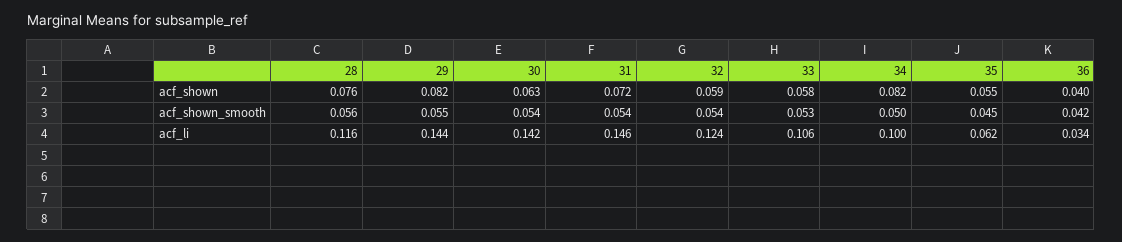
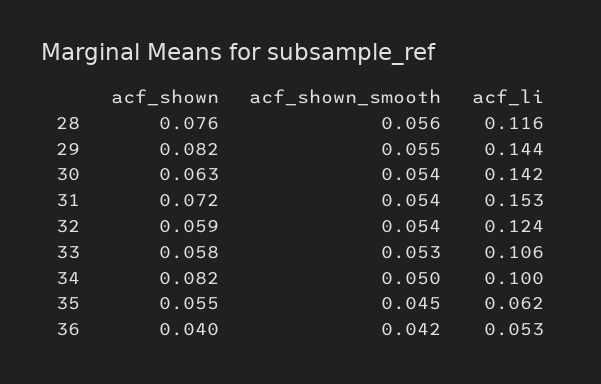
  {
    "28": {
      "acf_shown": 0.076,
      "acf_shown_smooth": 0.056,
      "acf_li": 0.116
    },
    "29": {
      "acf_shown": 0.082,
      "acf_shown_smooth": 0.055,
      "acf_li": 0.144
    },
    "30": {
      "acf_shown": 0.063,
      "acf_shown_smooth": 0.054,
      "acf_li": 0.142
    },
    "31": {
      "acf_shown": 0.072,
      "acf_shown_smooth": 0.054,
-     "acf_li": 0.146
+     "acf_li": 0.153
    },
    "32": {
      "acf_shown": 0.059,
      "acf_shown_smooth": 0.054,
      "acf_li": 0.124
    },
    "33": {
      "acf_shown": 0.058,
      "acf_shown_smooth": 0.053,
      "acf_li": 0.106
    },
    "34": {
      "acf_shown": 0.082,
      "acf_shown_smooth": 0.05,
      "acf_li": 0.1
    },
    "35": {
      "acf_shown": 0.055,
      "acf_shown_smooth": 0.045,
      "acf_li": 0.062
    },
    "36": {
      "acf_shown": 0.04,
      "acf_shown_smooth": 0.042,
-     "acf_li": 0.034
+     "acf_li": 0.053
    }
  }

